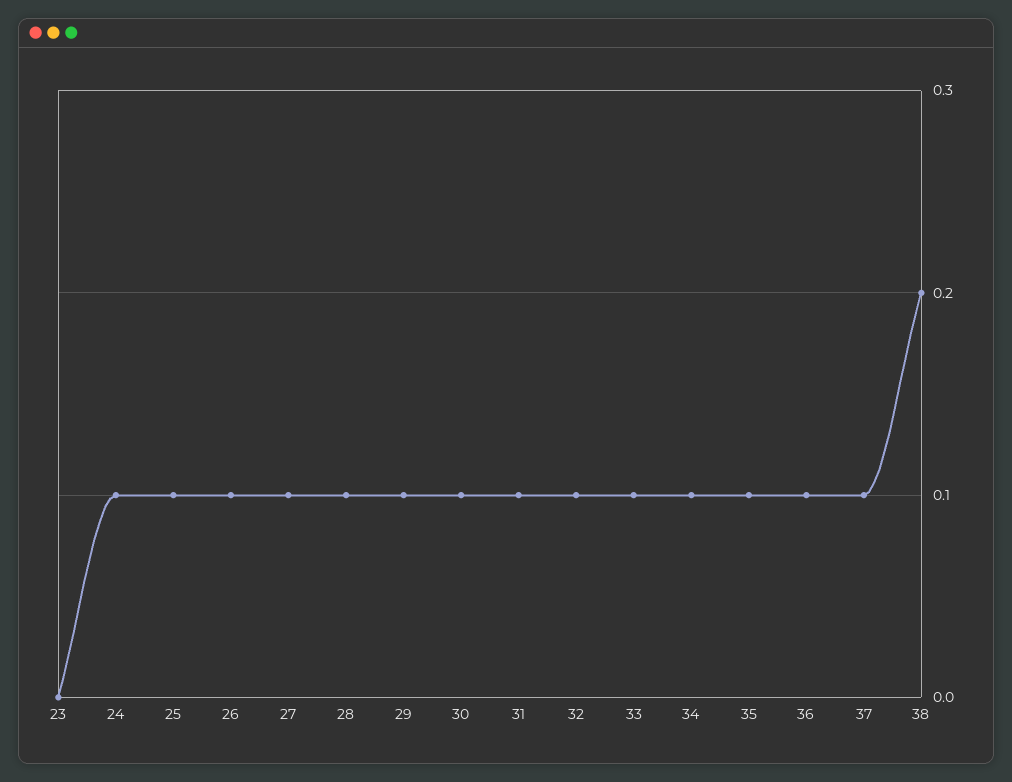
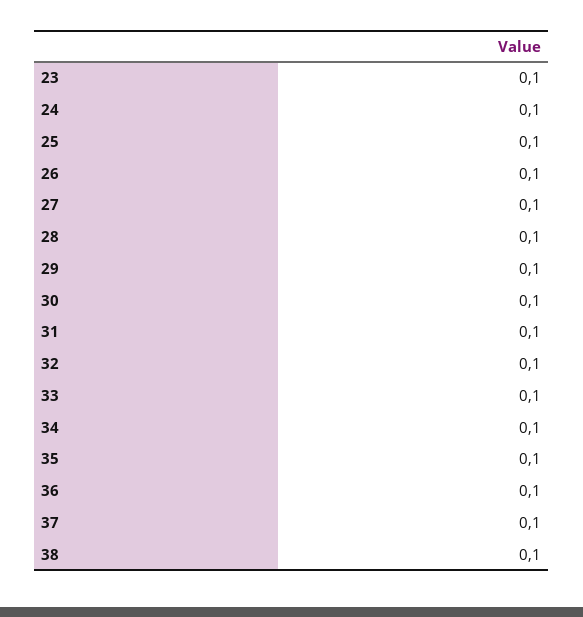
  {
-   "23": 0,
+   "23": 0.1,
    "24": 0.1,
    "25": 0.1,
    "26": 0.1,
    "27": 0.1,
    "28": 0.1,
    "29": 0.1,
    "30": 0.1,
    "31": 0.1,
    "32": 0.1,
    "33": 0.1,
    "34": 0.1,
    "35": 0.1,
    "36": 0.1,
    "37": 0.1,
-   "38": 0.2
+   "38": 0.1
  }

